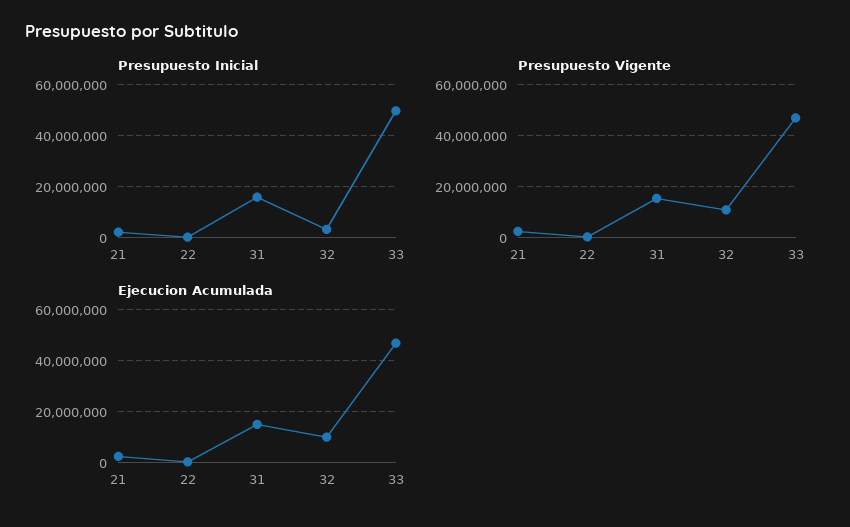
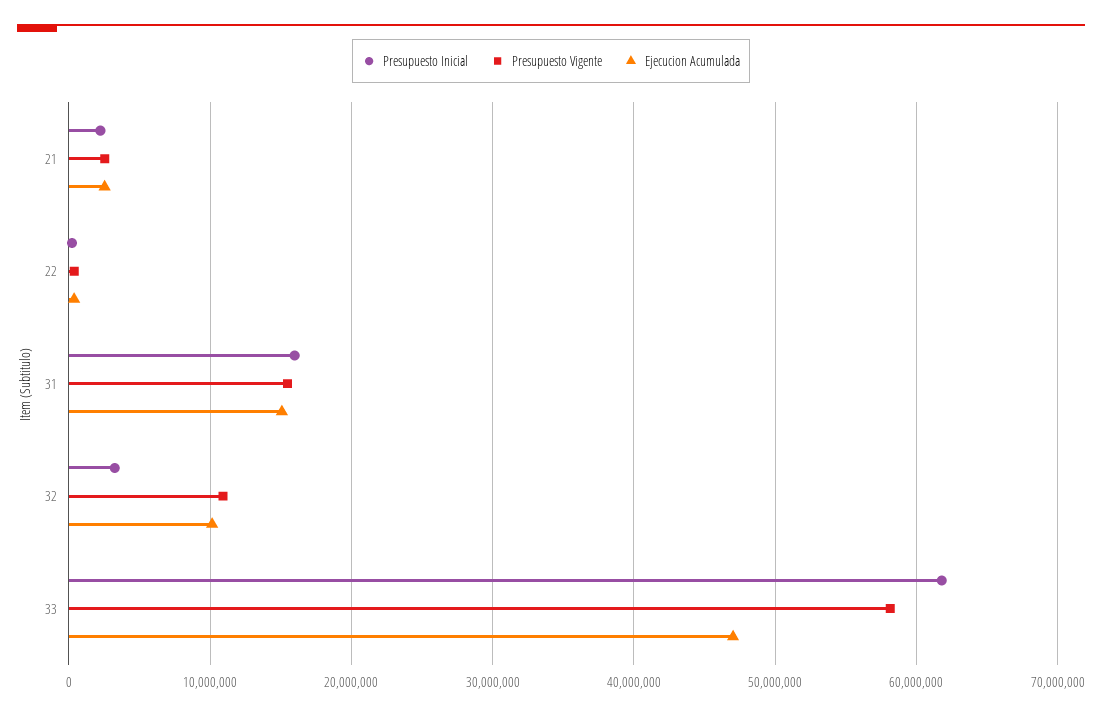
  {
    "Presupuesto Inicial": {
      "21": 2000000,
      "22": 0,
      "31": 16000000,
      "32": 3000000,
-     "33": 50000000
+     "33": 62000000
    },
    "Presupuesto Vigente": {
      "21": 3000000,
      "22": 0,
      "31": 15000000,
      "32": 11000000,
-     "33": 47500000
+     "33": 58000000
    },
    "Ejecucion Acumulada": {
      "21": 3000000,
      "22": 0,
      "31": 15000000,
      "32": 10000000,
      "33": 47000000
    }
  }

